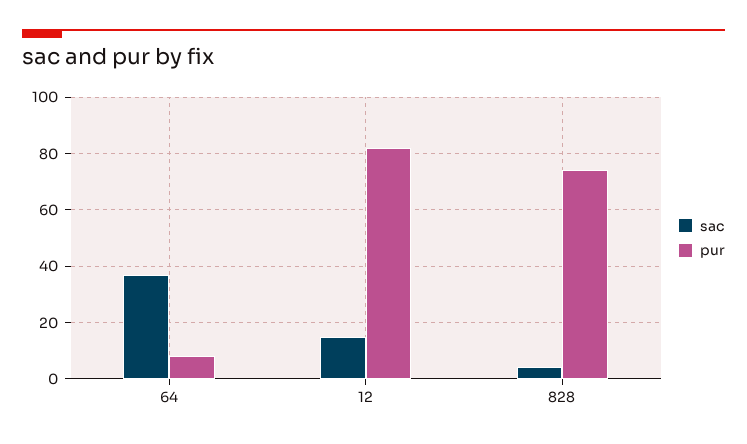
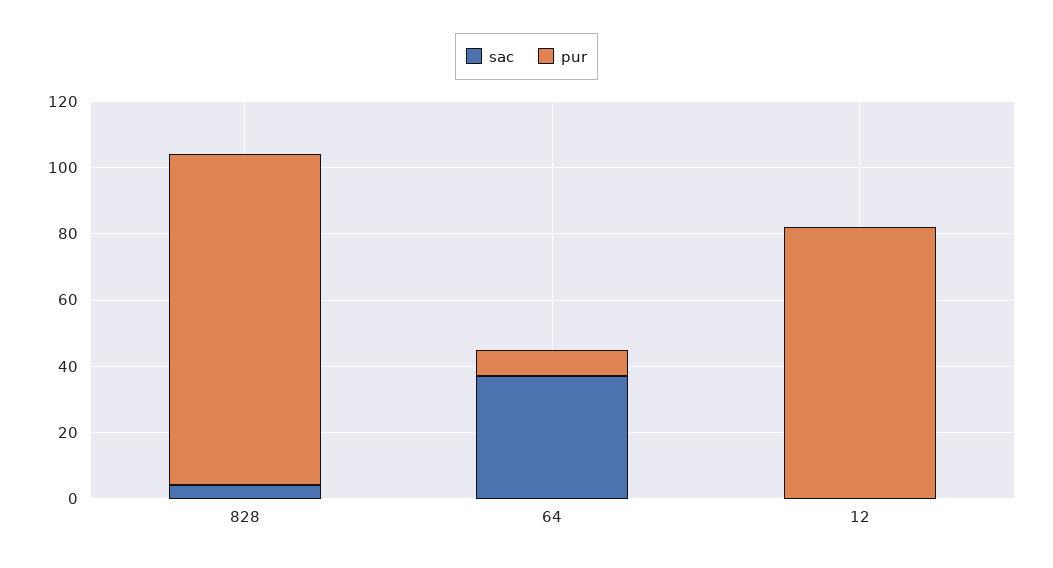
  {
    "sac": {
      "64": 35,
-     "12": 15,
+     "12": 0,
      "828": 5
    },
    "pur": {
      "64": 10,
      "12": 80,
-     "828": 75
+     "828": 100
    }
  }

